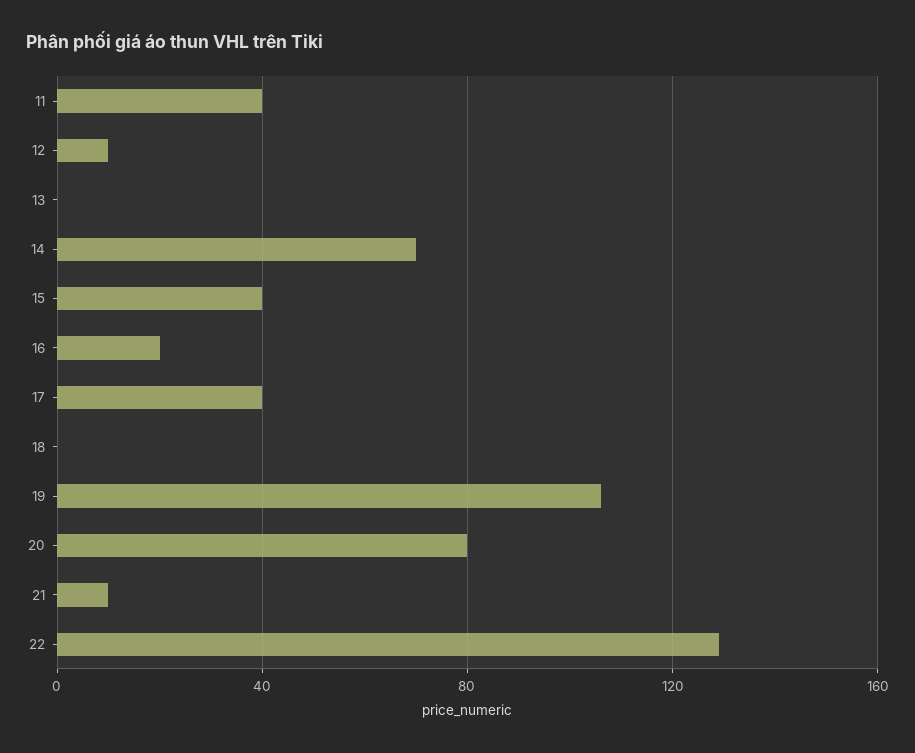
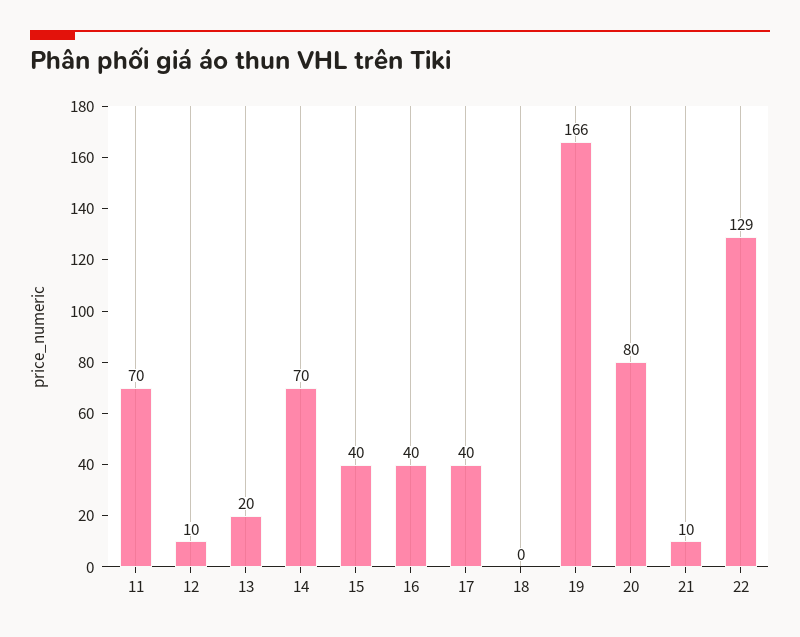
  {
-   "11": 40,
+   "11": 70,
    "12": 10,
-   "13": 0,
+   "13": 20,
    "14": 70,
    "15": 40,
-   "16": 20,
+   "16": 40,
    "17": 40,
    "18": 0,
-   "19": 105,
+   "19": 166,
    "20": 80,
    "21": 10,
    "22": 129
  }

